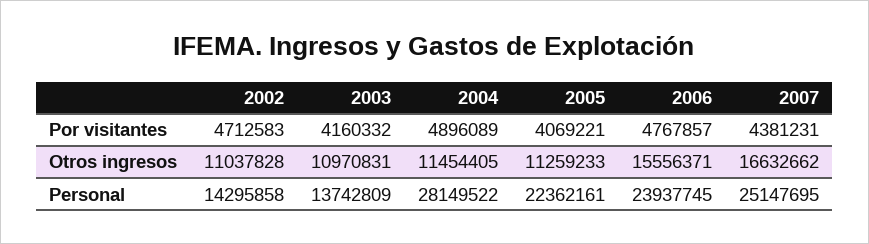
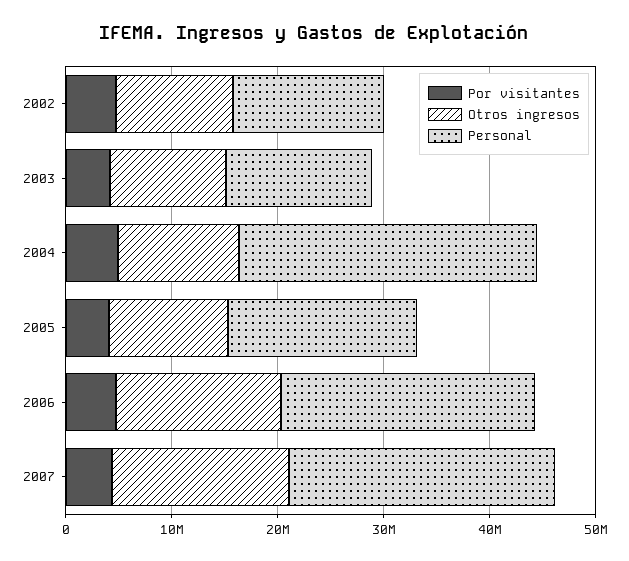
  {
    "Por visitantes": {
      "2002": 4712583,
      "2003": 4160332,
      "2004": 4896089,
      "2005": 4069221,
      "2006": 4767857,
      "2007": 4381231
    },
    "Otros ingresos": {
      "2002": 11037828,
      "2003": 10970831,
      "2004": 11454405,
      "2005": 11259233,
      "2006": 15556371,
      "2007": 16632662
    },
    "Personal": {
      "2002": 14295858,
      "2003": 13742809,
      "2004": 28149522,
-     "2005": 22362161,
+     "2005": 18000000,
      "2006": 23937745,
      "2007": 25147695
    }
  }

